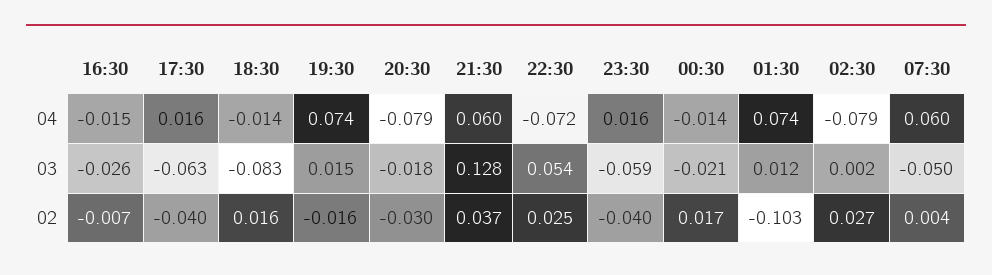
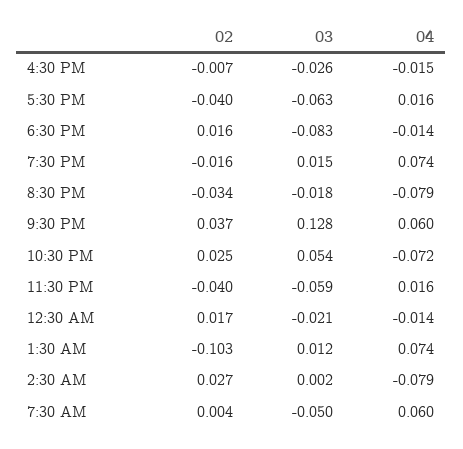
  {
    "16:30": {
      "04": -0.015,
      "03": -0.026,
      "02": -0.007
    },
    "17:30": {
      "04": 0.016,
      "03": -0.063,
      "02": -0.04
    },
    "18:30": {
      "04": -0.014,
      "03": -0.083,
      "02": 0.016
    },
    "19:30": {
      "04": 0.074,
      "03": 0.015,
      "02": -0.016
    },
    "20:30": {
      "04": -0.079,
      "03": -0.018,
-     "02": -0.03
+     "02": -0.034
    },
    "21:30": {
      "04": 0.06,
      "03": 0.128,
      "02": 0.037
    },
    "22:30": {
      "04": -0.072,
      "03": 0.054,
      "02": 0.025
    },
    "23:30": {
      "04": 0.016,
      "03": -0.059,
      "02": -0.04
    },
    "00:30": {
      "04": -0.014,
      "03": -0.021,
      "02": 0.017
    },
    "01:30": {
      "04": 0.074,
      "03": 0.012,
      "02": -0.103
    },
    "02:30": {
      "04": -0.079,
      "03": 0.002,
      "02": 0.027
    },
    "07:30": {
      "04": 0.06,
      "03": -0.05,
      "02": 0.004
    }
  }

